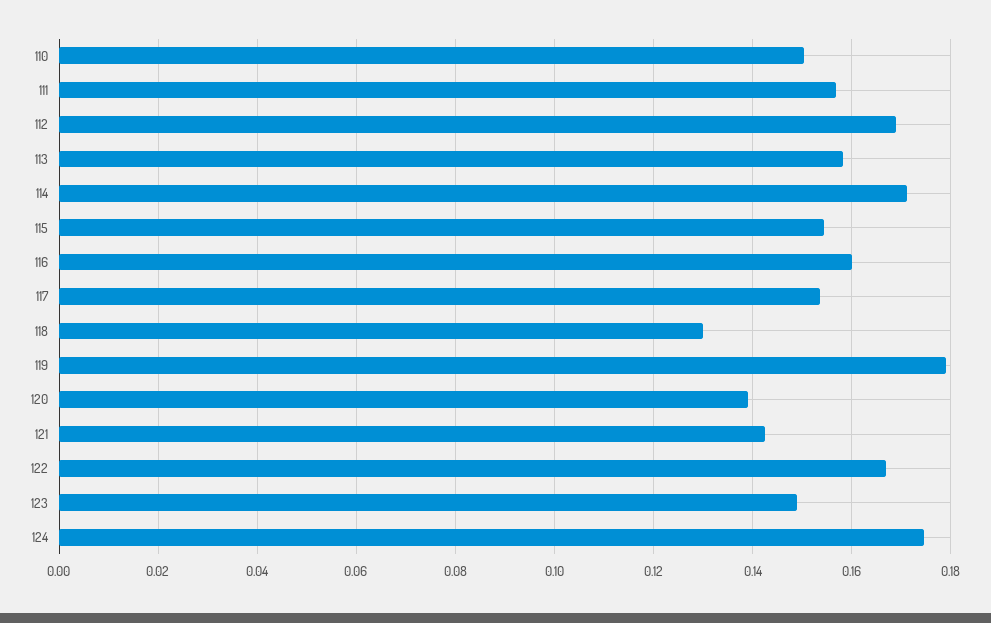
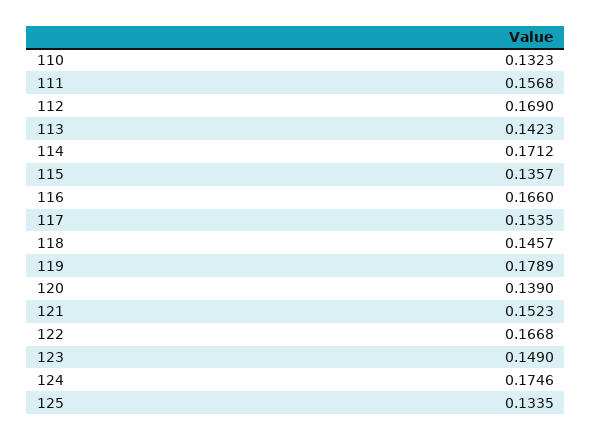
  {
-   "110": 0.15,
+   "110": 0.1323,
    "111": 0.1568,
    "112": 0.169,
-   "113": 0.158,
+   "113": 0.1423,
    "114": 0.1712,
-   "115": 0.154,
+   "115": 0.1357,
-   "116": 0.16,
+   "116": 0.166,
    "117": 0.1535,
-   "118": 0.13,
+   "118": 0.1457,
    "119": 0.1789,
    "120": 0.139,
-   "121": 0.142,
+   "121": 0.1523,
    "122": 0.1668,
    "123": 0.149,
-   "124": 0.1746
+   "124": 0.1746,
+   "125": 0.1335
  }

